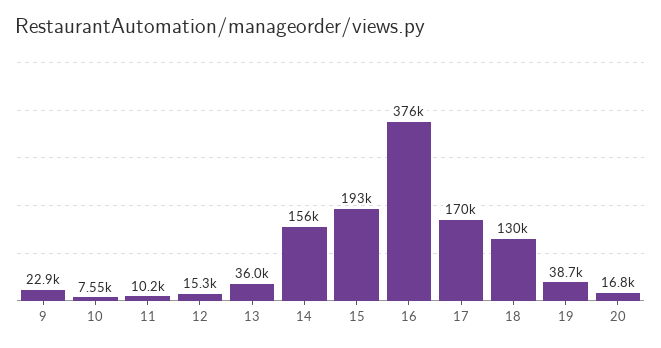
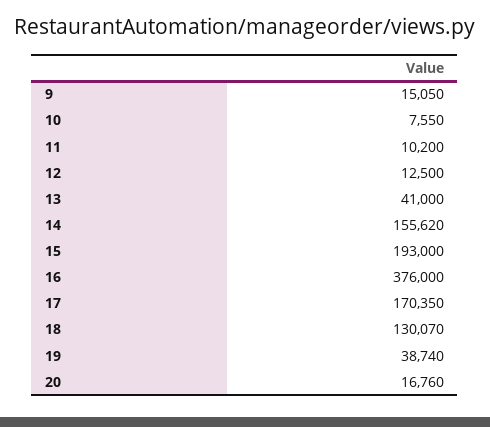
  {
-   "9": 22900,
+   "9": 15050,
    "10": 7550,
    "11": 10200,
-   "12": 15300,
+   "12": 12500,
-   "13": 36000,
+   "13": 41000,
    "14": 155620,
    "15": 193000,
    "16": 376000,
    "17": 170350,
    "18": 130070,
    "19": 38740,
    "20": 16760
  }

